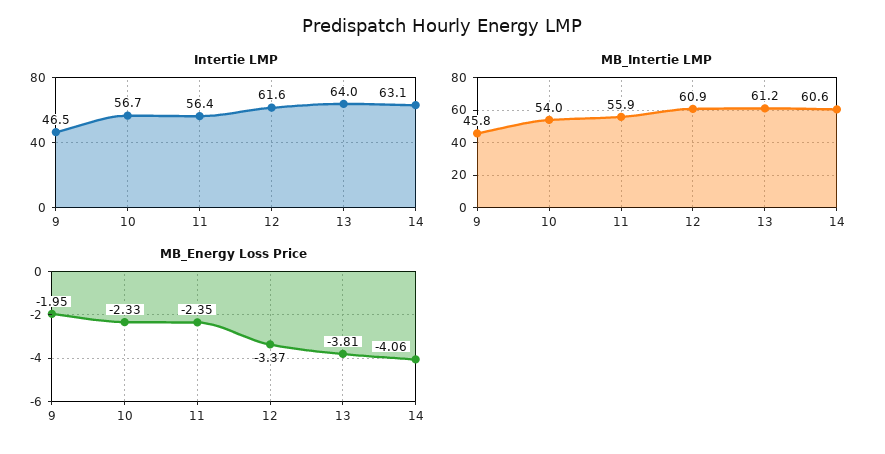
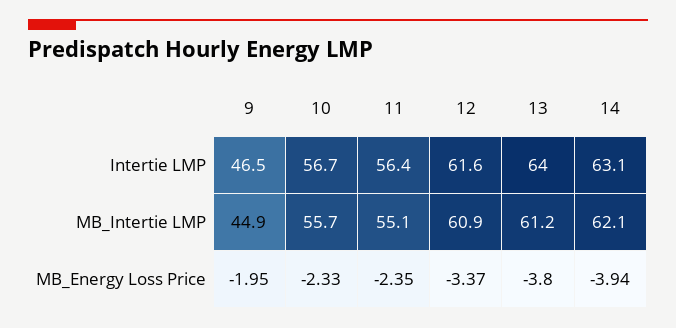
  {
    "Intertie LMP": {
      "9": 46.5,
      "10": 56.7,
      "11": 56.4,
      "12": 61.6,
      "13": 64,
      "14": 63.1
    },
    "MB_Intertie LMP": {
-     "9": 45.8,
+     "9": 44.9,
-     "10": 54,
+     "10": 55.7,
-     "11": 55.9,
+     "11": 55.1,
      "12": 60.9,
      "13": 61.2,
-     "14": 60.6
+     "14": 62.1
    },
    "MB_Energy Loss Price": {
      "9": -1.95,
      "10": -2.33,
      "11": -2.35,
      "12": -3.37,
-     "13": -3.81,
+     "13": -3.8,
-     "14": -4.06
+     "14": -3.94
    }
  }

